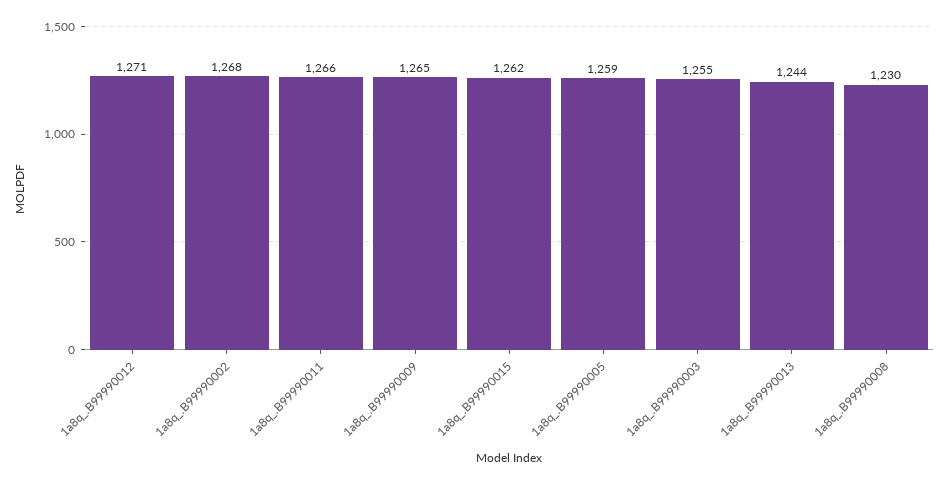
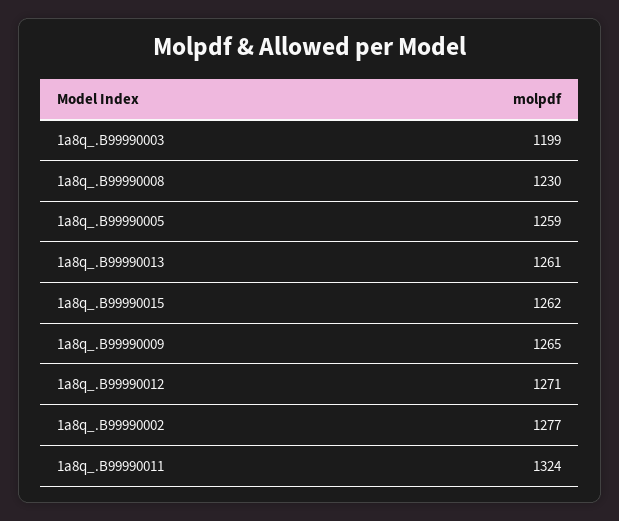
  {
    "1a8q_.B99990012": 1271,
-   "1a8q_.B99990002": 1268,
+   "1a8q_.B99990002": 1277,
-   "1a8q_.B99990011": 1266,
+   "1a8q_.B99990011": 1324,
    "1a8q_.B99990009": 1265,
    "1a8q_.B99990015": 1262,
    "1a8q_.B99990005": 1259,
-   "1a8q_.B99990003": 1255,
+   "1a8q_.B99990003": 1199,
-   "1a8q_.B99990013": 1244,
+   "1a8q_.B99990013": 1261,
    "1a8q_.B99990008": 1230
  }

